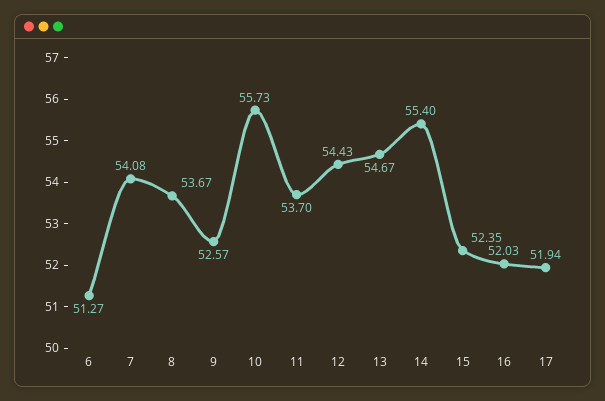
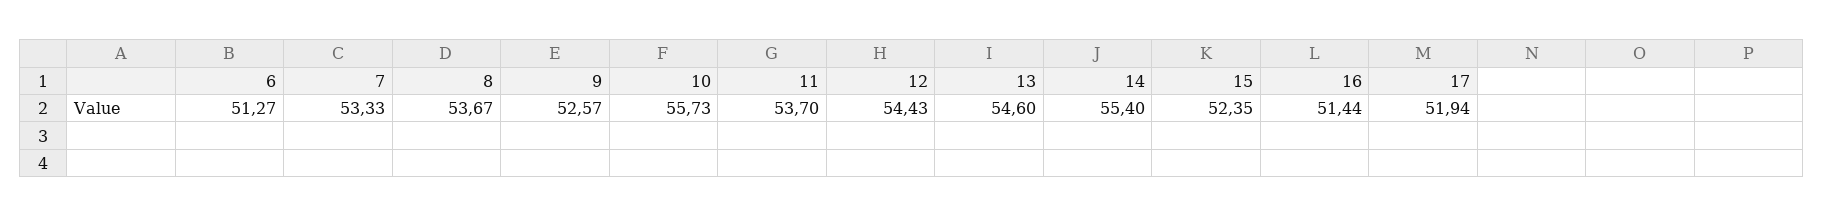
  {
    "6": 51.27,
-   "7": 54.08,
+   "7": 53.33,
    "8": 53.67,
    "9": 52.57,
    "10": 55.73,
    "11": 53.7,
    "12": 54.43,
-   "13": 54.67,
+   "13": 54.6,
    "14": 55.4,
    "15": 52.35,
-   "16": 52.03,
+   "16": 51.44,
    "17": 51.94
  }

